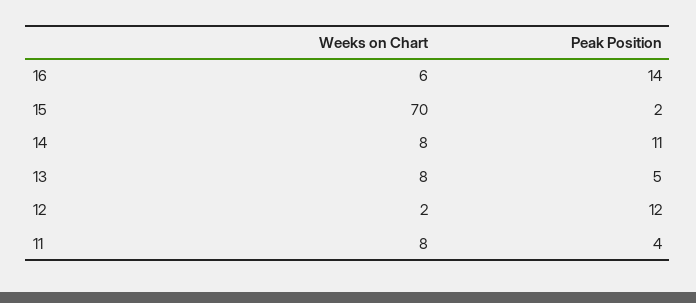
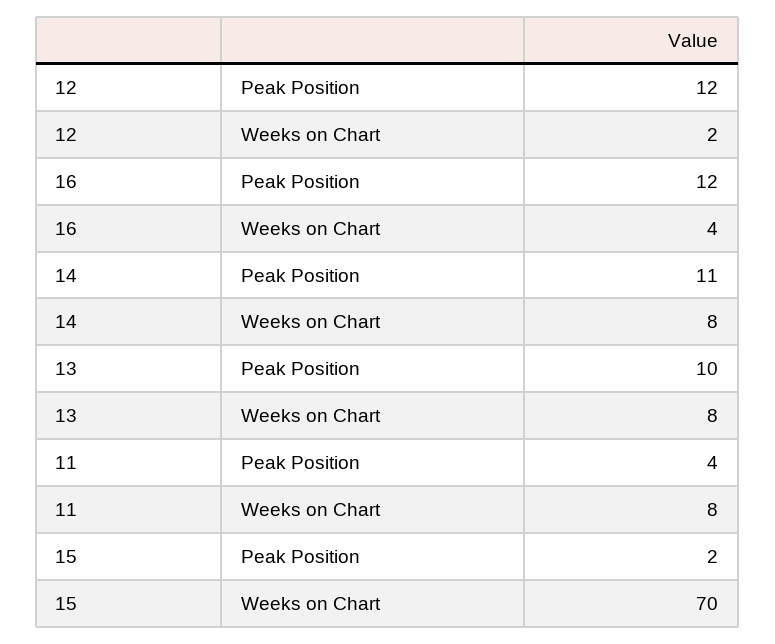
  {
    "Weeks on Chart": {
-     "16": 6,
+     "16": 4,
      "15": 70,
      "14": 8,
      "13": 8,
      "12": 2,
      "11": 8
    },
    "Peak Position": {
-     "16": 14,
+     "16": 12,
      "15": 2,
      "14": 11,
-     "13": 5,
+     "13": 10,
      "12": 12,
      "11": 4
    }
  }

